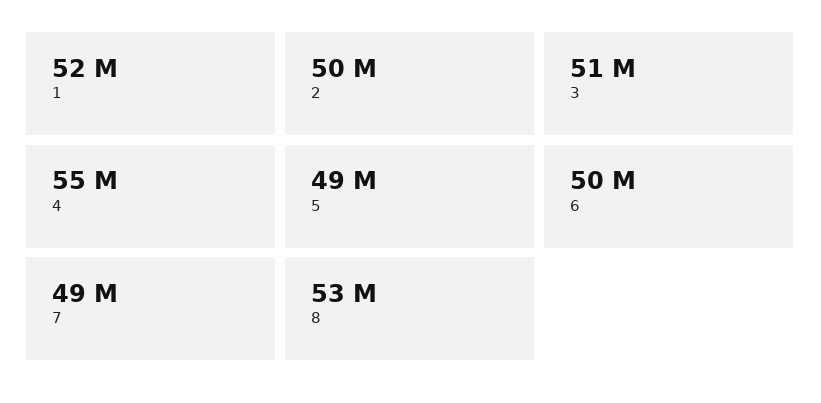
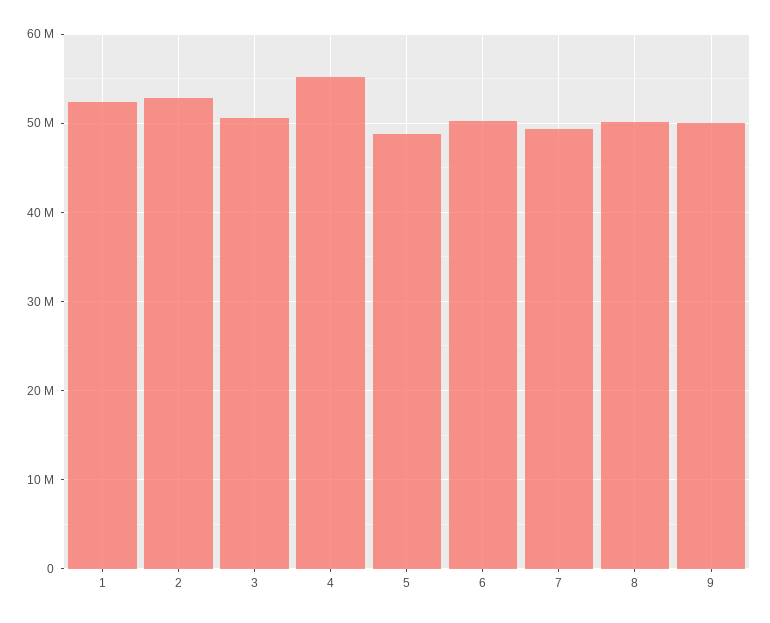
  {
    "1": 52000000,
-   "2": 50000000,
+   "2": 53000000,
    "3": 51000000,
    "4": 55000000,
    "5": 49000000,
    "6": 50000000,
    "7": 49000000,
-   "8": 53000000
+   "8": 50000000,
+   "9": 50000000
  }

